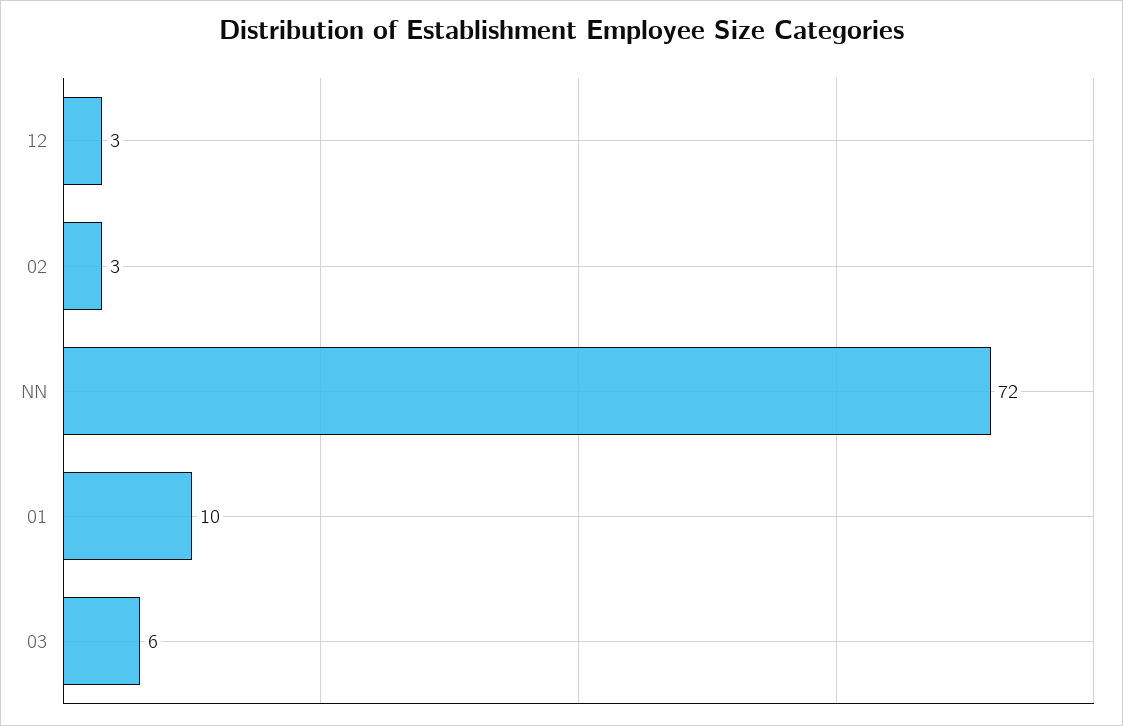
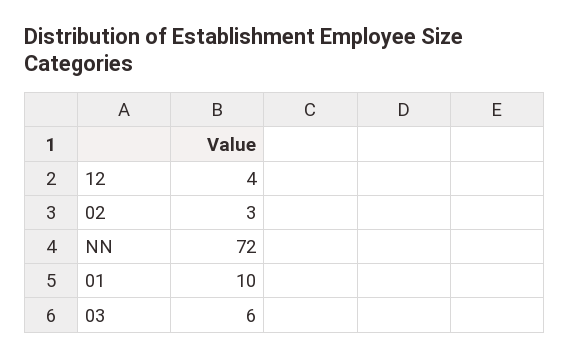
  {
-   "12": 3,
+   "12": 4,
    "02": 3,
    "NN": 72,
    "01": 10,
    "03": 6
  }

